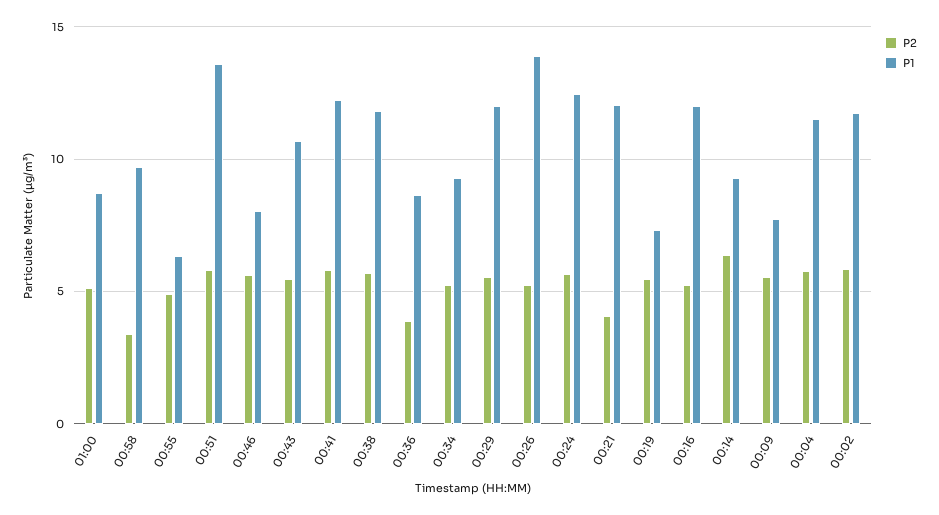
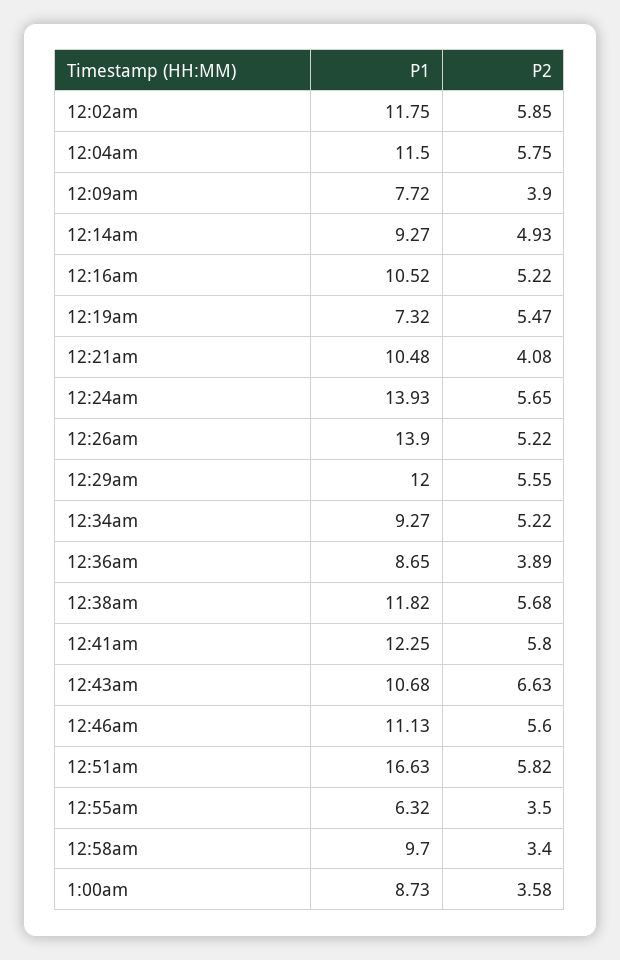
  {
    "P2": {
-     "01:00": 5,
+     "01:00": 3.58,
      "00:58": 3.4,
-     "00:55": 5,
+     "00:55": 3.5,
      "00:51": 5.82,
      "00:46": 5.6,
-     "00:43": 5.5,
+     "00:43": 6.63,
      "00:41": 5.8,
      "00:38": 5.68,
      "00:36": 3.89,
      "00:34": 5.22,
      "00:29": 5.55,
      "00:26": 5.22,
      "00:24": 5.65,
      "00:21": 4.08,
      "00:19": 5.47,
      "00:16": 5.22,
-     "00:14": 6.5,
+     "00:14": 4.93,
-     "00:09": 5.5,
+     "00:09": 3.9,
      "00:04": 5.75,
      "00:02": 5.85
    },
    "P1": {
      "01:00": 8.73,
      "00:58": 9.7,
      "00:55": 6.32,
-     "00:51": 13.5,
+     "00:51": 16.63,
-     "00:46": 8,
+     "00:46": 11.13,
      "00:43": 10.68,
      "00:41": 12.25,
      "00:38": 11.82,
      "00:36": 8.65,
      "00:34": 9.27,
      "00:29": 12,
      "00:26": 13.9,
-     "00:24": 12.5,
+     "00:24": 13.93,
-     "00:21": 12,
+     "00:21": 10.48,
      "00:19": 7.32,
-     "00:16": 12,
+     "00:16": 10.52,
      "00:14": 9.27,
      "00:09": 7.72,
      "00:04": 11.5,
      "00:02": 11.75
    }
  }

